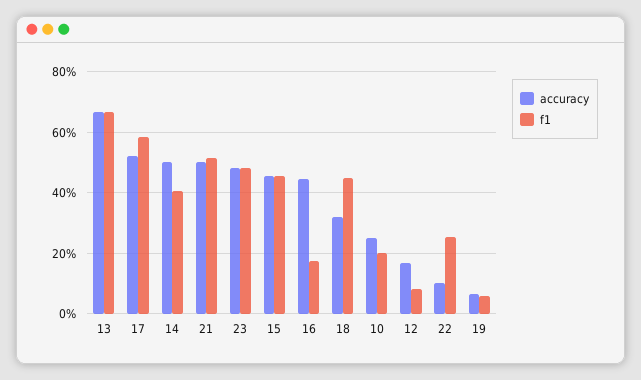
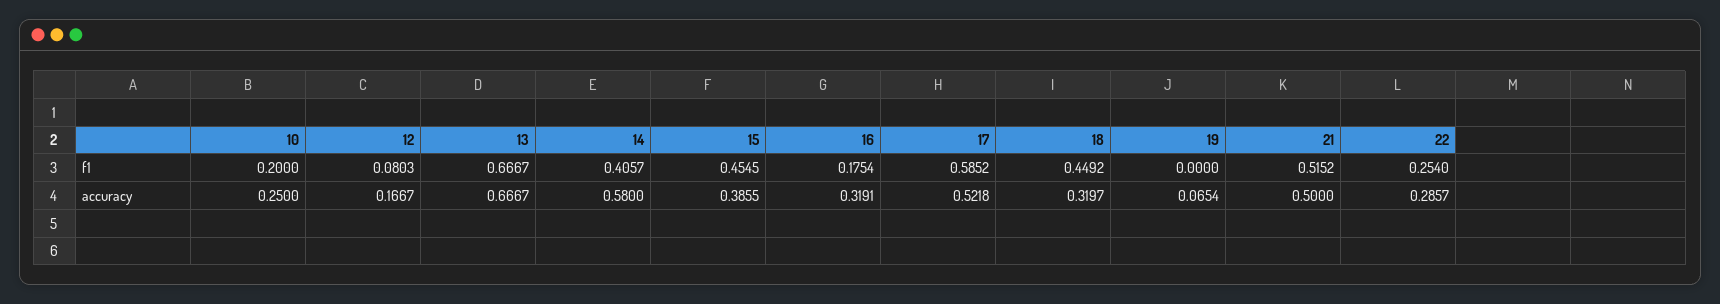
  {
    "accuracy": {
      "13": 0.6667,
      "17": 0.5218,
-     "14": 0.5,
+     "14": 0.58,
      "21": 0.5,
-     "23": 0.48,
-     "15": 0.46,
+     "15": 0.3855,
-     "16": 0.44,
+     "16": 0.3191,
      "18": 0.3197,
      "10": 0.25,
      "12": 0.1667,
-     "22": 0.1,
+     "22": 0.2857,
      "19": 0.0654
    },
    "f1": {
      "13": 0.6667,
      "17": 0.5852,
      "14": 0.4057,
      "21": 0.5152,
-     "23": 0.48,
      "15": 0.4545,
      "16": 0.1754,
      "18": 0.4492,
      "10": 0.2,
      "12": 0.0803,
      "22": 0.254,
-     "19": 0.06
+     "19": 0
    }
  }

